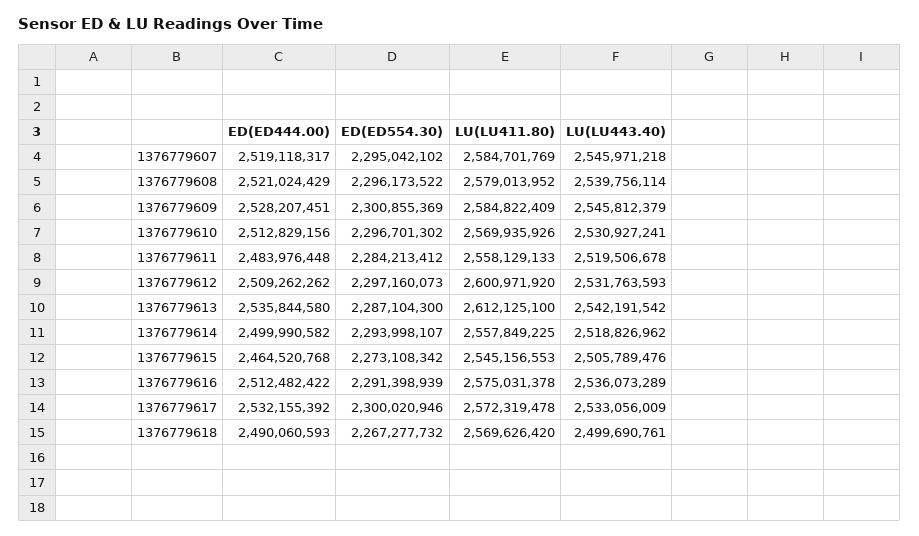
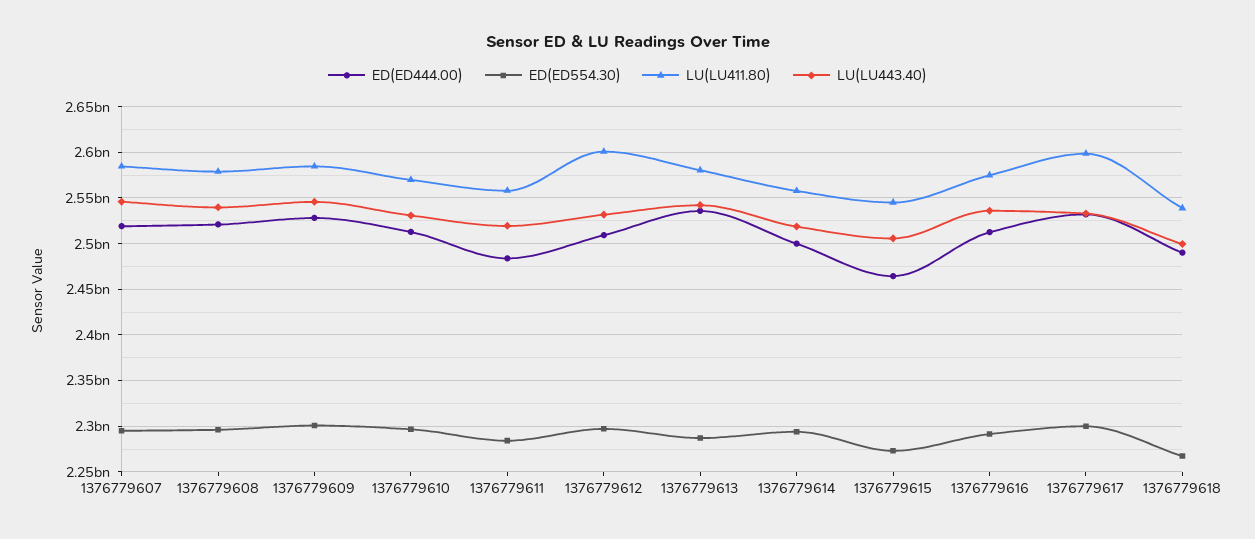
  {
    "ED(ED444.00)": {
      "1376779607": 2519118317,
      "1376779608": 2521024429,
      "1376779609": 2528207451,
      "1376779610": 2512829156,
      "1376779611": 2483976448,
      "1376779612": 2509262262,
      "1376779613": 2535844580,
      "1376779614": 2499990582,
      "1376779615": 2464520768,
      "1376779616": 2512482422,
      "1376779617": 2532155392,
      "1376779618": 2490060593
    },
    "ED(ED554.30)": {
      "1376779607": 2295042102,
      "1376779608": 2296173522,
      "1376779609": 2300855369,
      "1376779610": 2296701302,
      "1376779611": 2284213412,
      "1376779612": 2297160073,
      "1376779613": 2287104300,
      "1376779614": 2293998107,
      "1376779615": 2273108342,
      "1376779616": 2291398939,
      "1376779617": 2300020946,
      "1376779618": 2267277732
    },
    "LU(LU411.80)": {
      "1376779607": 2584701769,
      "1376779608": 2579013952,
      "1376779609": 2584822409,
      "1376779610": 2569935926,
      "1376779611": 2558129133,
      "1376779612": 2600971920,
-     "1376779613": 2612125100,
+     "1376779613": 2580000000,
      "1376779614": 2557849225,
      "1376779615": 2545156553,
      "1376779616": 2575031378,
-     "1376779617": 2572319478,
+     "1376779617": 2600000000,
-     "1376779618": 2569626420
+     "1376779618": 2540000000
    },
    "LU(LU443.40)": {
      "1376779607": 2545971218,
      "1376779608": 2539756114,
      "1376779609": 2545812379,
      "1376779610": 2530927241,
      "1376779611": 2519506678,
      "1376779612": 2531763593,
      "1376779613": 2542191542,
      "1376779614": 2518826962,
      "1376779615": 2505789476,
      "1376779616": 2536073289,
      "1376779617": 2533056009,
      "1376779618": 2499690761
    }
  }

